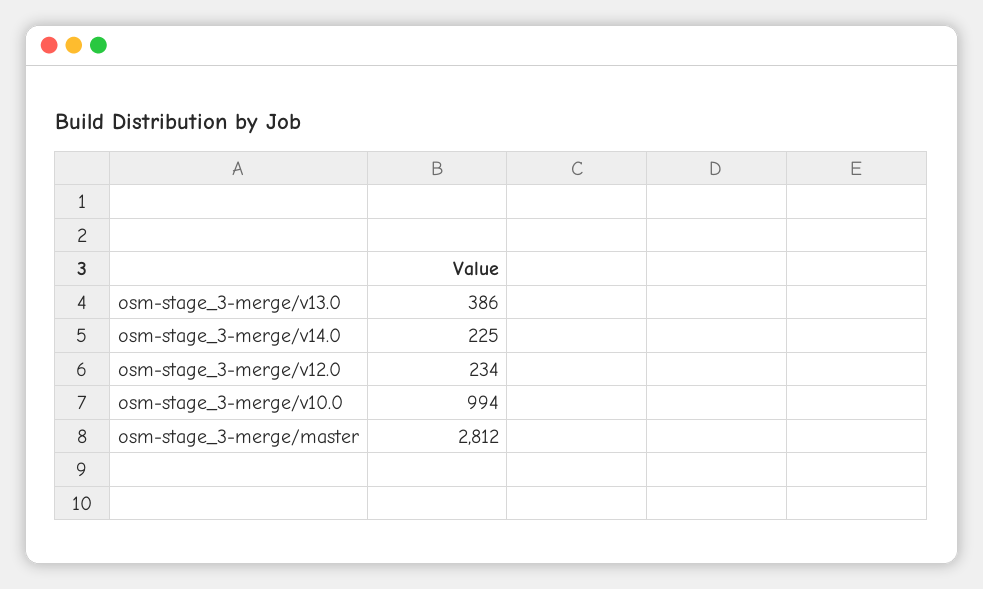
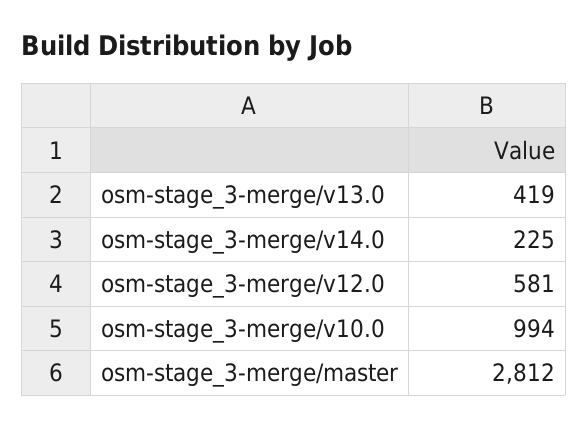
  {
-   "osm-stage_3-merge/v13.0": 386,
+   "osm-stage_3-merge/v13.0": 419,
    "osm-stage_3-merge/v14.0": 225,
-   "osm-stage_3-merge/v12.0": 234,
+   "osm-stage_3-merge/v12.0": 581,
    "osm-stage_3-merge/v10.0": 994,
    "osm-stage_3-merge/master": 2812
  }

